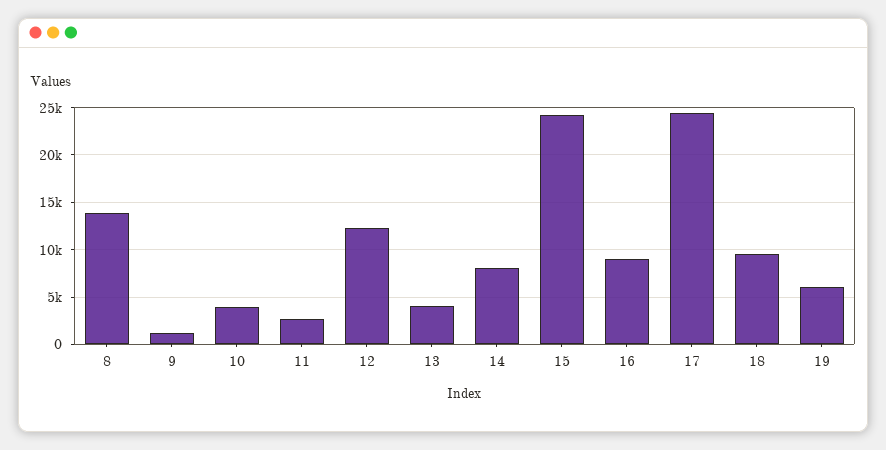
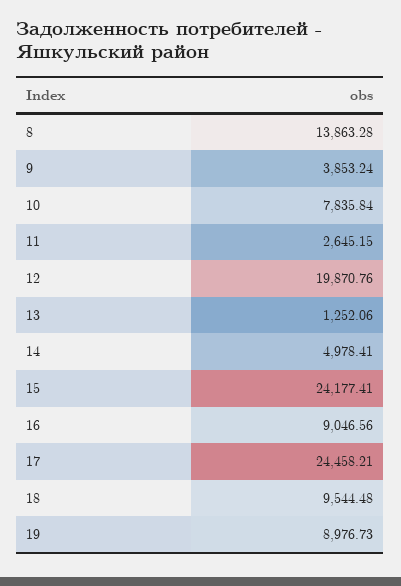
  {
    "8": 13863.28,
-   "9": 1000,
+   "9": 3853.24,
-   "10": 4000,
+   "10": 7835.84,
    "11": 2645.15,
-   "12": 12000,
+   "12": 19870.76,
-   "13": 4000,
+   "13": 1252.06,
-   "14": 8000,
+   "14": 4978.41,
    "15": 24177.41,
    "16": 9046.56,
    "17": 24458.21,
    "18": 9544.48,
-   "19": 6000
+   "19": 8976.73
  }

